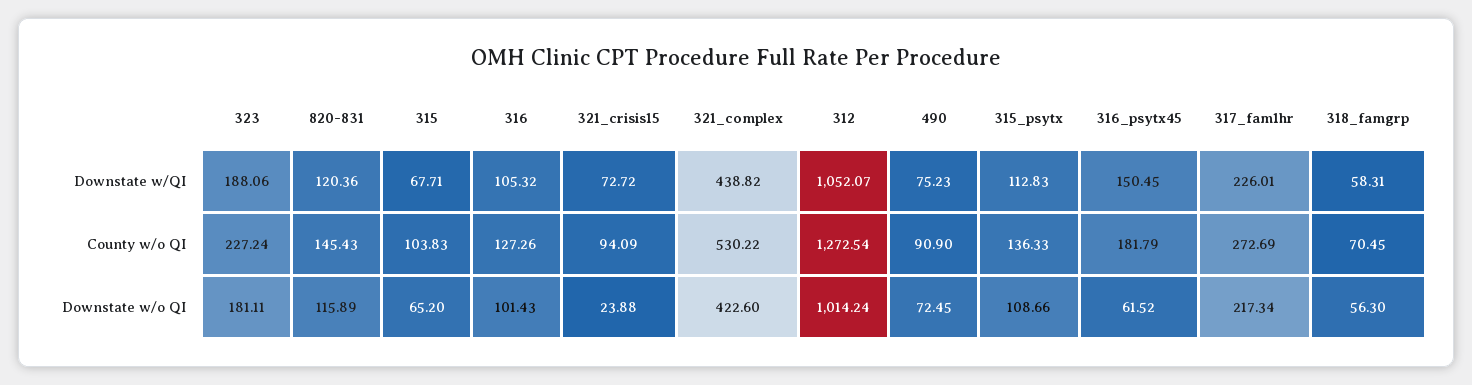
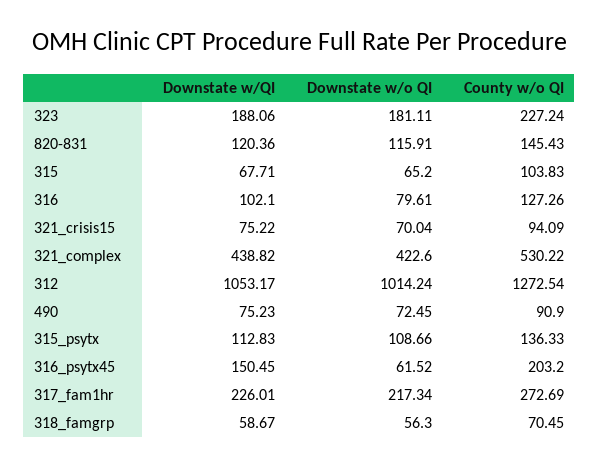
  {
    "323": {
      "Downstate w/QI": 188.06,
      "County w/o QI": 227.24,
      "Downstate w/o QI": 181.11
    },
    "820-831": {
      "Downstate w/QI": 120.36,
      "County w/o QI": 145.43,
-     "Downstate w/o QI": 115.89
+     "Downstate w/o QI": 115.91
    },
    "315": {
      "Downstate w/QI": 67.71,
      "County w/o QI": 103.83,
      "Downstate w/o QI": 65.2
    },
    "316": {
-     "Downstate w/QI": 105.32,
+     "Downstate w/QI": 102.1,
      "County w/o QI": 127.26,
-     "Downstate w/o QI": 101.43
+     "Downstate w/o QI": 79.61
    },
    "321_crisis15": {
-     "Downstate w/QI": 72.72,
+     "Downstate w/QI": 75.22,
      "County w/o QI": 94.09,
-     "Downstate w/o QI": 23.88
+     "Downstate w/o QI": 70.04
    },
    "321_complex": {
      "Downstate w/QI": 438.82,
      "County w/o QI": 530.22,
      "Downstate w/o QI": 422.6
    },
    "312": {
-     "Downstate w/QI": 1052.07,
+     "Downstate w/QI": 1053.17,
      "County w/o QI": 1272.54,
      "Downstate w/o QI": 1014.24
    },
    "490": {
      "Downstate w/QI": 75.23,
      "County w/o QI": 90.9,
      "Downstate w/o QI": 72.45
    },
    "315_psytx": {
      "Downstate w/QI": 112.83,
      "County w/o QI": 136.33,
      "Downstate w/o QI": 108.66
    },
    "316_psytx45": {
      "Downstate w/QI": 150.45,
-     "County w/o QI": 181.79,
+     "County w/o QI": 203.2,
      "Downstate w/o QI": 61.52
    },
    "317_fam1hr": {
      "Downstate w/QI": 226.01,
      "County w/o QI": 272.69,
      "Downstate w/o QI": 217.34
    },
    "318_famgrp": {
-     "Downstate w/QI": 58.31,
+     "Downstate w/QI": 58.67,
      "County w/o QI": 70.45,
      "Downstate w/o QI": 56.3
    }
  }

